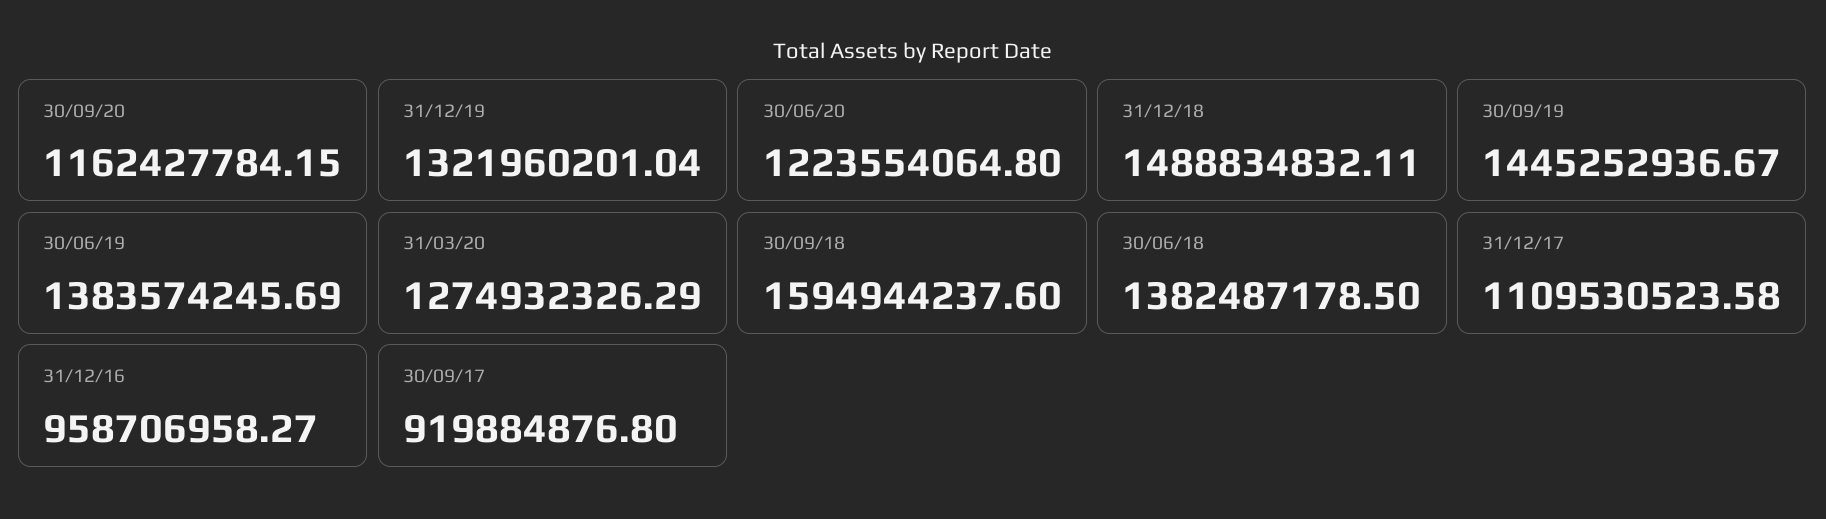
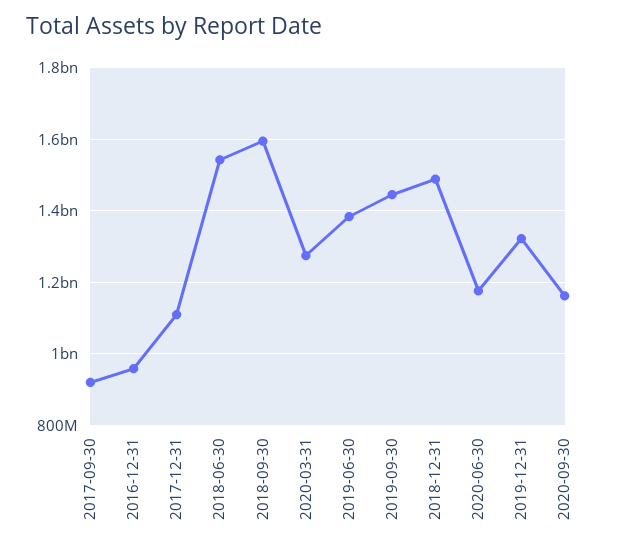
  {
    "30/09/20": 1162427784.15,
    "31/12/19": 1321960201.04,
-   "30/06/20": 1223554064.8,
+   "30/06/20": 1180000000,
    "31/12/18": 1488834832.11,
    "30/09/19": 1445252936.67,
    "30/06/19": 1383574245.69,
    "31/03/20": 1274932326.29,
    "30/09/18": 1594944237.6,
-   "30/06/18": 1382487178.5,
+   "30/06/18": 1540000000,
    "31/12/17": 1109530523.58,
    "31/12/16": 958706958.27,
    "30/09/17": 919884876.8
  }

